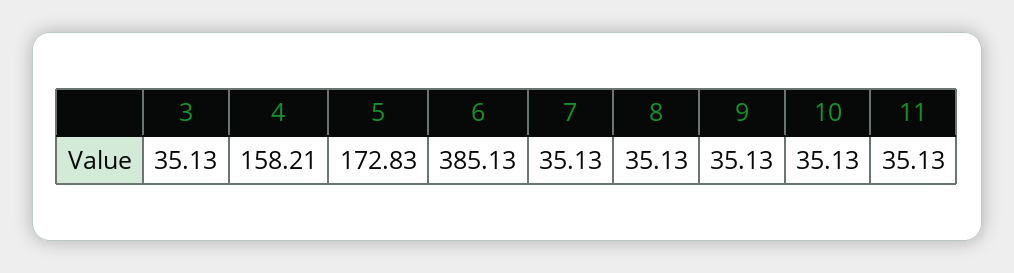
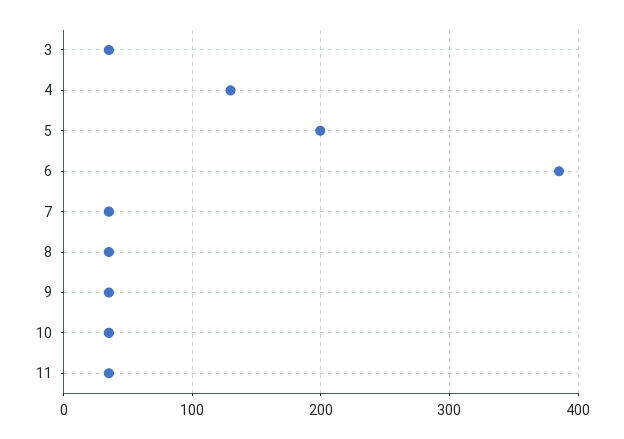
  {
    "3": 35.13,
-   "4": 158.21,
+   "4": 130,
-   "5": 172.83,
+   "5": 200,
    "6": 385.13,
    "7": 35.13,
    "8": 35.13,
    "9": 35.13,
    "10": 35.13,
    "11": 35.13
  }

